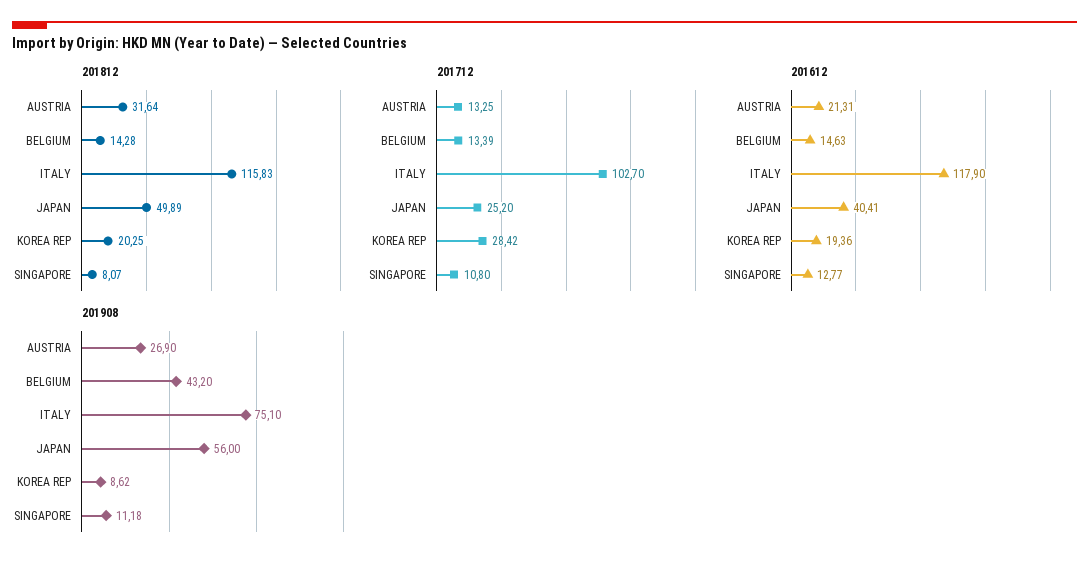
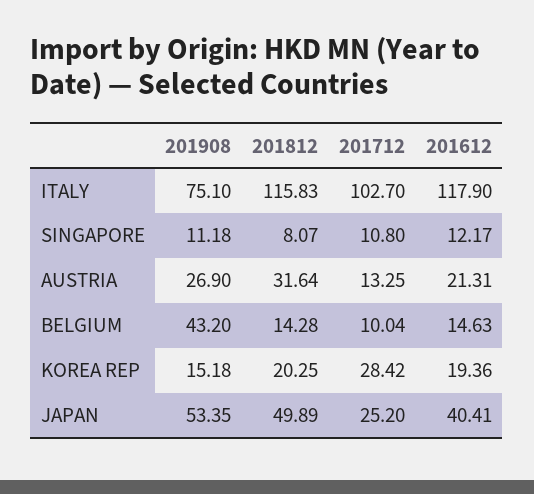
  {
    "201812": {
      "AUSTRIA": 31.64,
      "BELGIUM": 14.28,
      "ITALY": 115.83,
      "JAPAN": 49.89,
      "KOREA REP": 20.25,
      "SINGAPORE": 8.07
    },
    "201712": {
      "AUSTRIA": 13.25,
-     "BELGIUM": 13.39,
+     "BELGIUM": 10.04,
      "ITALY": 102.7,
      "JAPAN": 25.2,
      "KOREA REP": 28.42,
      "SINGAPORE": 10.8
    },
    "201612": {
      "AUSTRIA": 21.31,
      "BELGIUM": 14.63,
      "ITALY": 117.9,
      "JAPAN": 40.41,
      "KOREA REP": 19.36,
-     "SINGAPORE": 12.77
+     "SINGAPORE": 12.17
    },
    "201908": {
      "AUSTRIA": 26.9,
      "BELGIUM": 43.2,
      "ITALY": 75.1,
-     "JAPAN": 56,
+     "JAPAN": 53.35,
-     "KOREA REP": 8.62,
+     "KOREA REP": 15.18,
      "SINGAPORE": 11.18
    }
  }

